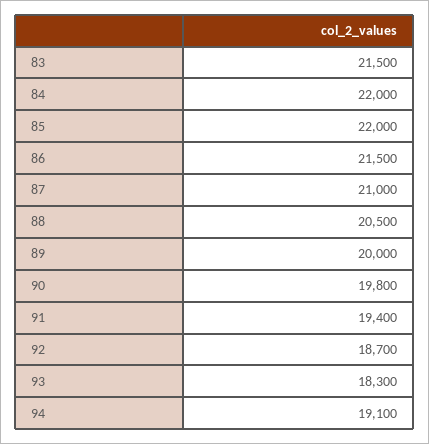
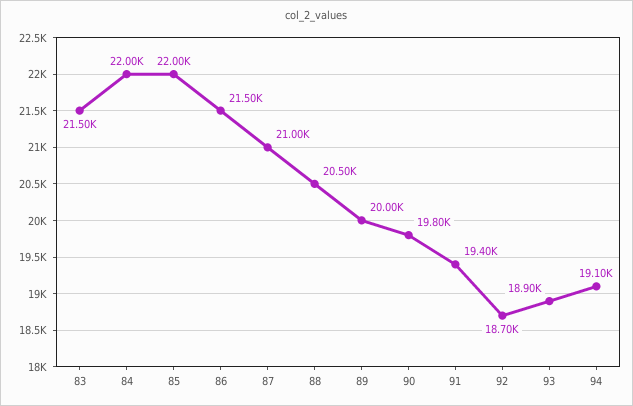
  {
    "83": 21500,
    "84": 22000,
    "85": 22000,
    "86": 21500,
    "87": 21000,
    "88": 20500,
    "89": 20000,
    "90": 19800,
    "91": 19400,
    "92": 18700,
-   "93": 18300,
+   "93": 18900,
    "94": 19100
  }

